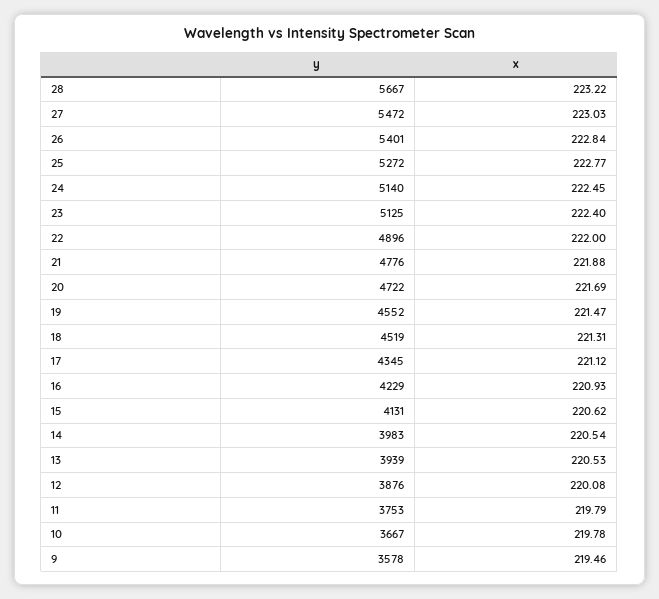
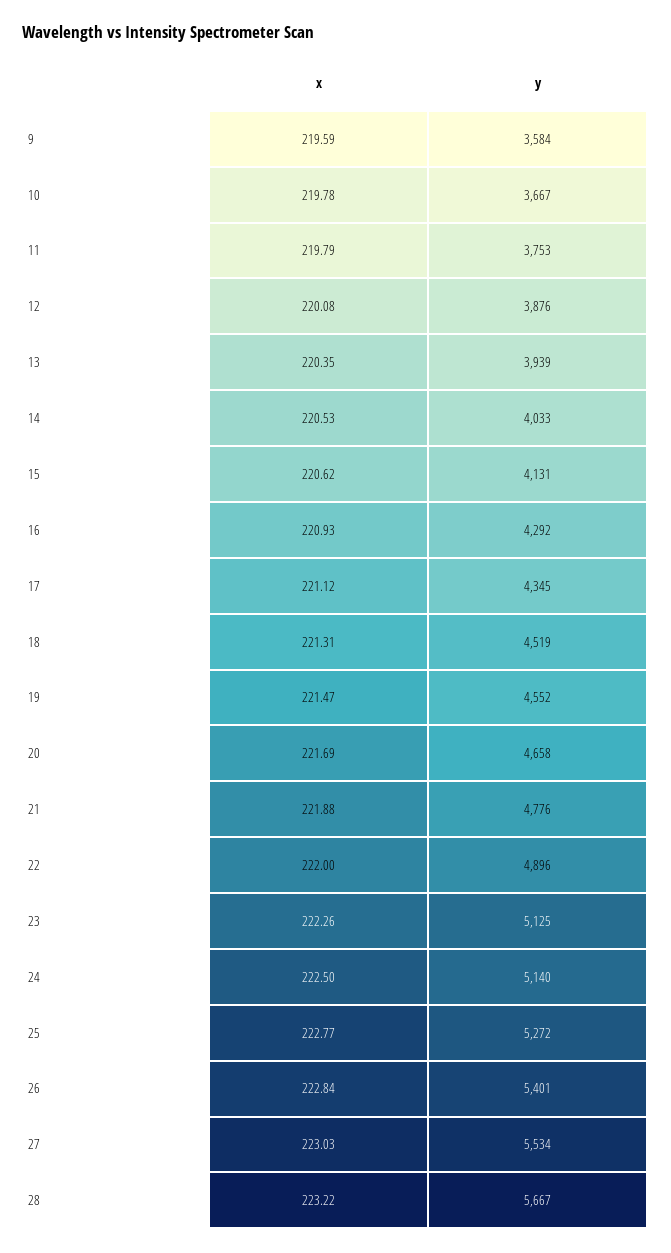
  {
    "y": {
      "28": 5667,
-     "27": 5472,
+     "27": 5534,
      "26": 5401,
      "25": 5272,
      "24": 5140,
      "23": 5125,
      "22": 4896,
      "21": 4776,
-     "20": 4722,
+     "20": 4658,
      "19": 4552,
      "18": 4519,
      "17": 4345,
-     "16": 4229,
+     "16": 4292,
      "15": 4131,
-     "14": 3983,
+     "14": 4033,
      "13": 3939,
      "12": 3876,
      "11": 3753,
      "10": 3667,
-     "9": 3578
+     "9": 3584
    },
    "x": {
      "28": 223.22,
      "27": 223.03,
      "26": 222.84,
      "25": 222.77,
-     "24": 222.45,
+     "24": 222.5,
-     "23": 222.4,
+     "23": 222.26,
      "22": 222,
      "21": 221.88,
      "20": 221.69,
      "19": 221.47,
      "18": 221.31,
      "17": 221.12,
      "16": 220.93,
      "15": 220.62,
-     "14": 220.54,
+     "14": 220.53,
-     "13": 220.53,
+     "13": 220.35,
      "12": 220.08,
      "11": 219.79,
      "10": 219.78,
-     "9": 219.46
+     "9": 219.59
    }
  }

